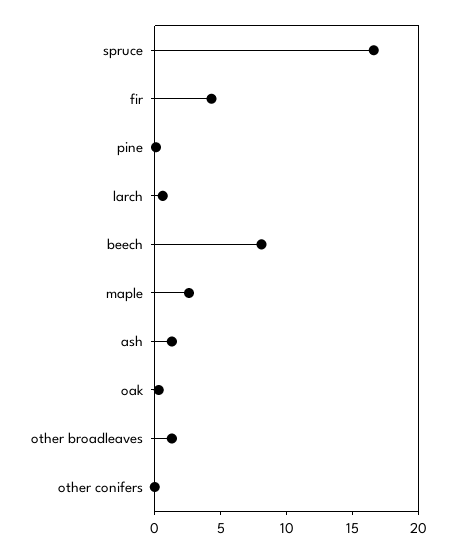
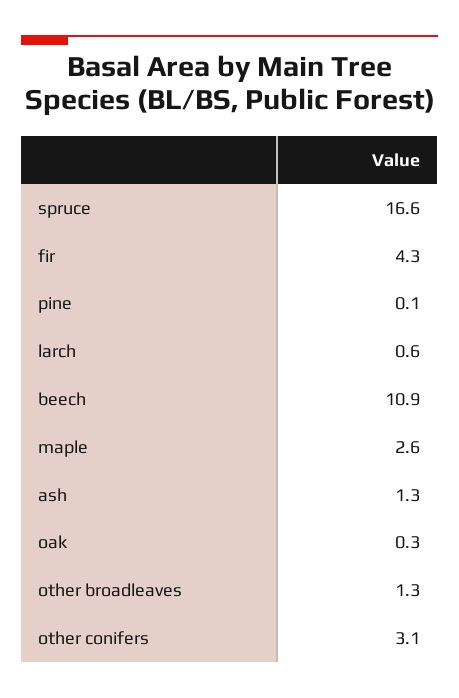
  {
    "spruce": 16.6,
    "fir": 4.3,
    "pine": 0.1,
    "larch": 0.6,
-   "beech": 8,
+   "beech": 10.9,
    "maple": 2.6,
    "ash": 1.3,
    "oak": 0.3,
    "other broadleaves": 1.3,
-   "other conifers": 0
+   "other conifers": 3.1
  }

